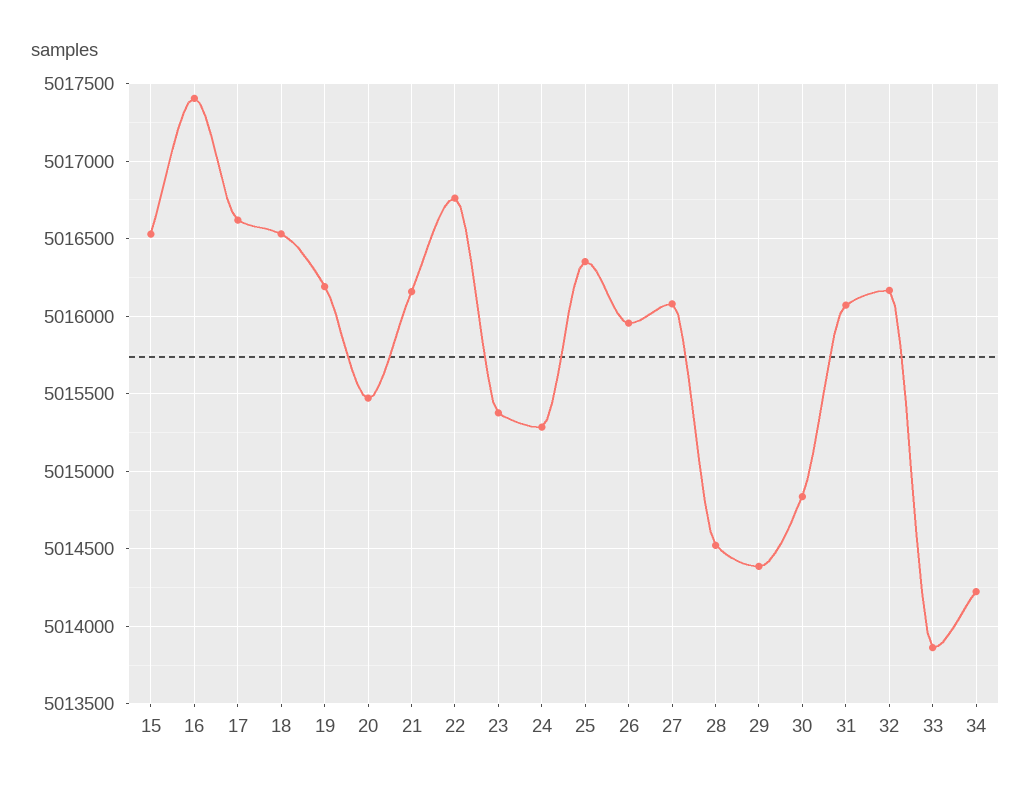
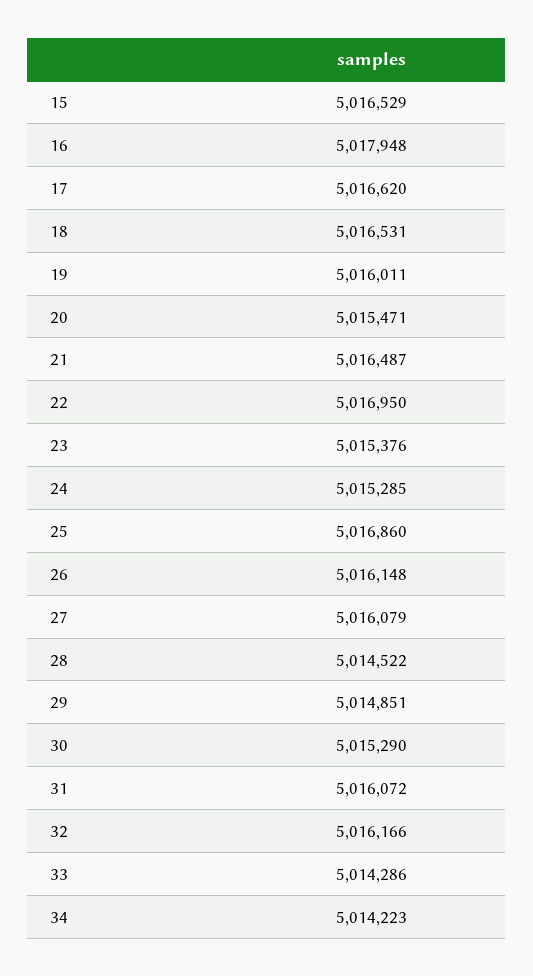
  {
    "15": 5016529,
-   "16": 5017400,
+   "16": 5017948,
    "17": 5016620,
    "18": 5016531,
-   "19": 5016200,
+   "19": 5016011,
    "20": 5015471,
-   "21": 5016150,
+   "21": 5016487,
-   "22": 5016750,
+   "22": 5016950,
    "23": 5015376,
    "24": 5015285,
-   "25": 5016350,
+   "25": 5016860,
-   "26": 5015950,
+   "26": 5016148,
    "27": 5016079,
    "28": 5014522,
-   "29": 5014400,
+   "29": 5014851,
-   "30": 5014850,
+   "30": 5015290,
    "31": 5016072,
    "32": 5016166,
-   "33": 5013850,
+   "33": 5014286,
    "34": 5014223
  }

